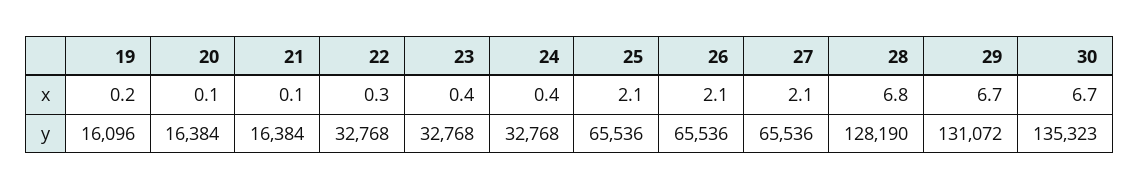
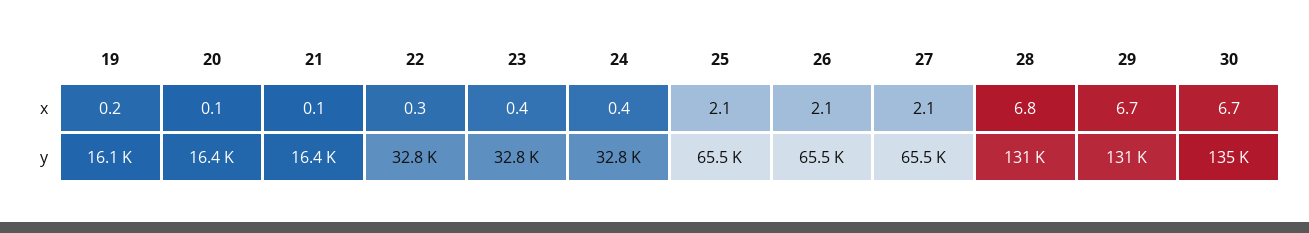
  {
    "19": {
      "x": 0.2,
      "y": 16096
    },
    "20": {
      "x": 0.1,
      "y": 16384
    },
    "21": {
      "x": 0.1,
      "y": 16384
    },
    "22": {
      "x": 0.3,
      "y": 32768
    },
    "23": {
      "x": 0.4,
      "y": 32768
    },
    "24": {
      "x": 0.4,
      "y": 32768
    },
    "25": {
      "x": 2.1,
      "y": 65536
    },
    "26": {
      "x": 2.1,
      "y": 65536
    },
    "27": {
      "x": 2.1,
      "y": 65536
    },
    "28": {
      "x": 6.8,
-     "y": 128190
+     "y": 131000
    },
    "29": {
      "x": 6.7,
      "y": 131072
    },
    "30": {
      "x": 6.7,
      "y": 135323
    }
  }

